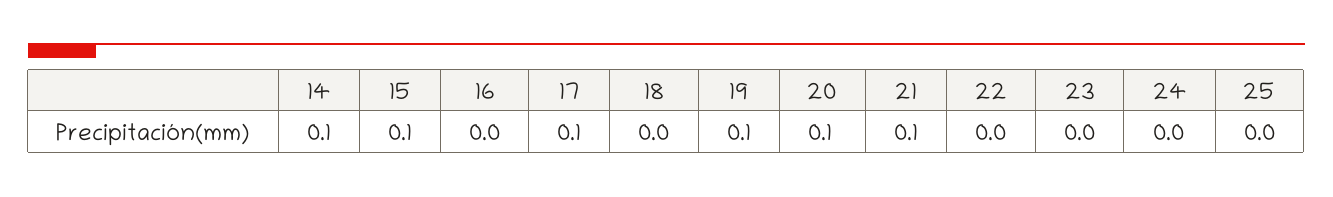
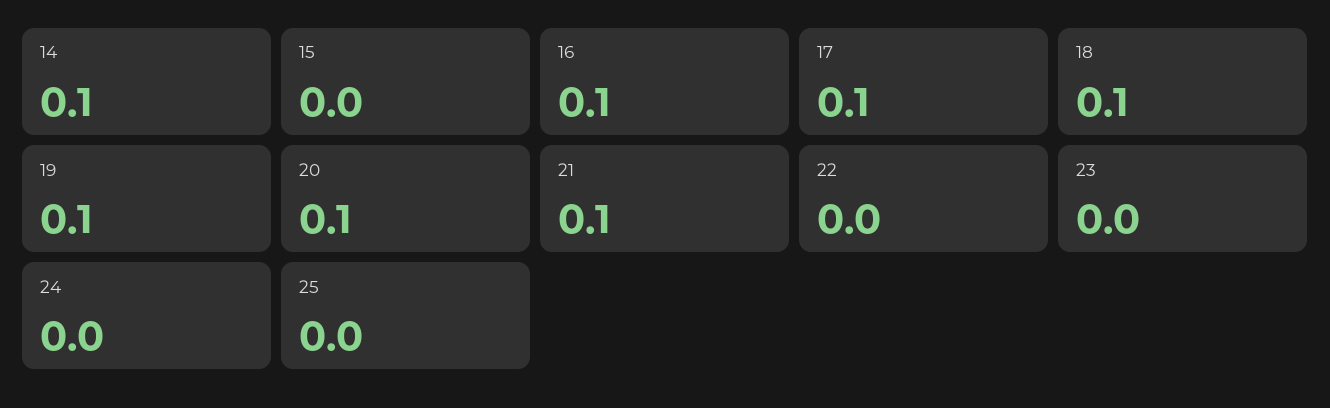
  {
    "14": 0.1,
-   "15": 0.1,
+   "15": 0,
-   "16": 0,
+   "16": 0.1,
    "17": 0.1,
-   "18": 0,
+   "18": 0.1,
    "19": 0.1,
    "20": 0.1,
    "21": 0.1,
    "22": 0,
    "23": 0,
    "24": 0,
    "25": 0
  }

